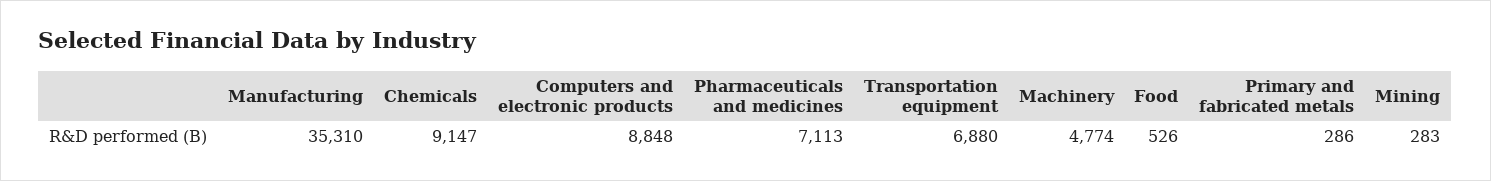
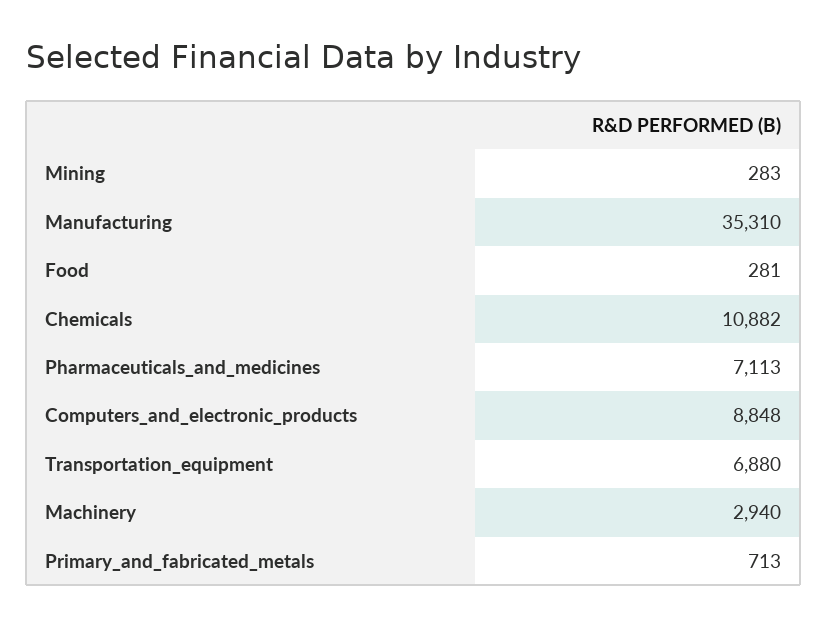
  {
    "Manufacturing": 35310,
-   "Chemicals": 9147,
+   "Chemicals": 10882,
    "Computers and electronic products": 8848,
    "Pharmaceuticals and medicines": 7113,
    "Transportation equipment": 6880,
-   "Machinery": 4774,
+   "Machinery": 2940,
-   "Food": 526,
+   "Food": 281,
-   "Primary and fabricated metals": 286,
+   "Primary and fabricated metals": 713,
    "Mining": 283
  }

